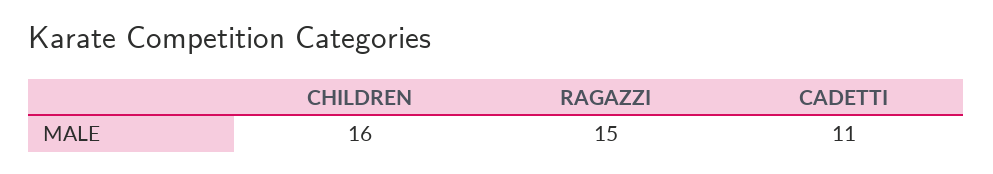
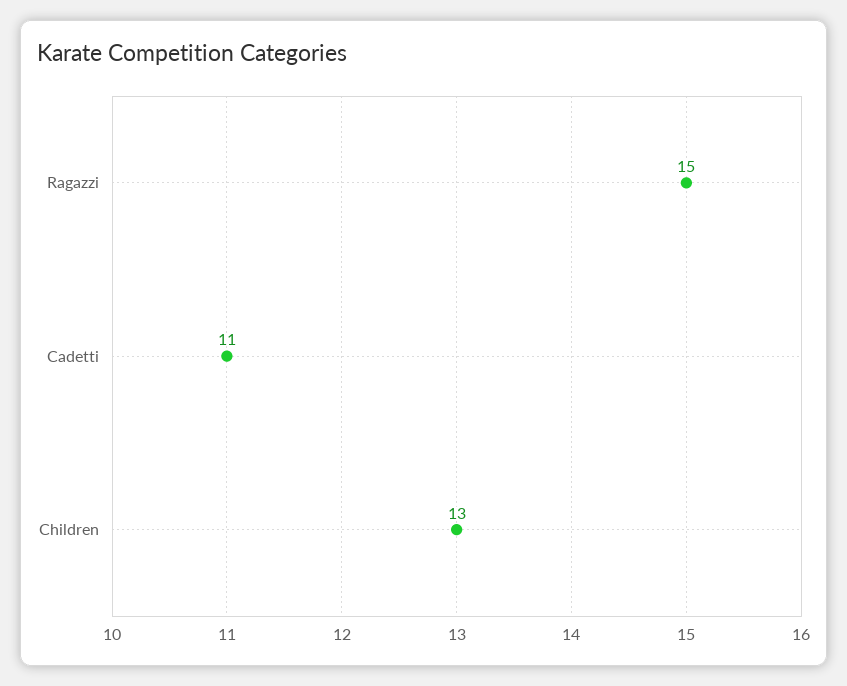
  {
-   "CHILDREN": 16,
+   "CHILDREN": 13,
    "RAGAZZI": 15,
    "CADETTI": 11
  }

